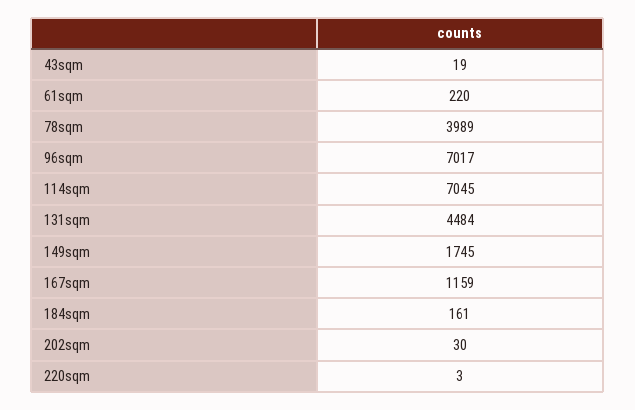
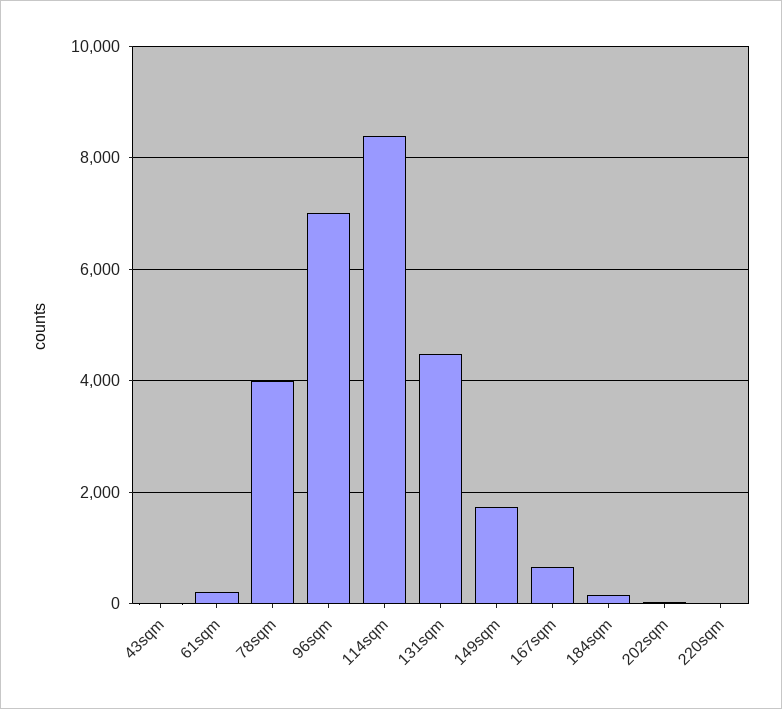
  {
    "43sqm": 19,
    "61sqm": 220,
    "78sqm": 3989,
    "96sqm": 7017,
-   "114sqm": 7045,
+   "114sqm": 8400,
    "131sqm": 4484,
    "149sqm": 1745,
-   "167sqm": 1159,
+   "167sqm": 600,
    "184sqm": 161,
    "202sqm": 30,
    "220sqm": 3
  }

